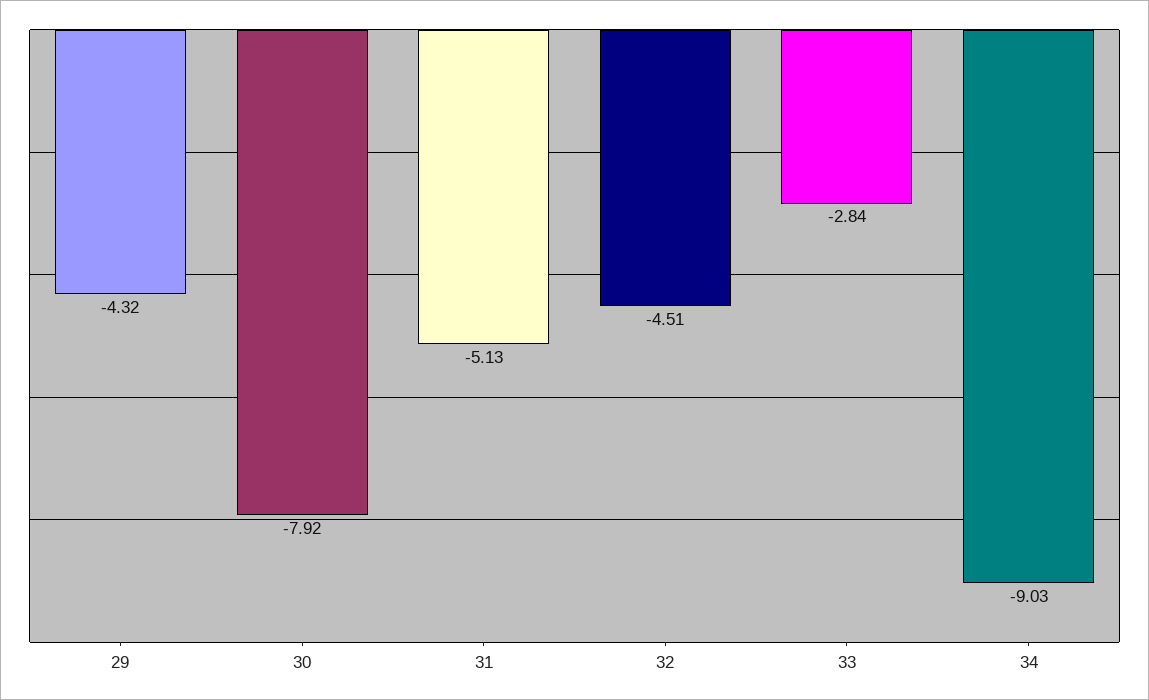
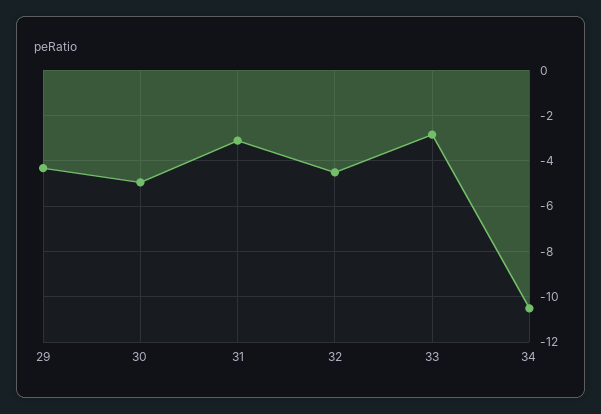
  {
    "29": -4.32,
-   "30": -7.92,
+   "30": -5,
-   "31": -5.13,
+   "31": -3,
    "32": -4.51,
    "33": -2.84,
-   "34": -9.03
+   "34": -10.5
  }

